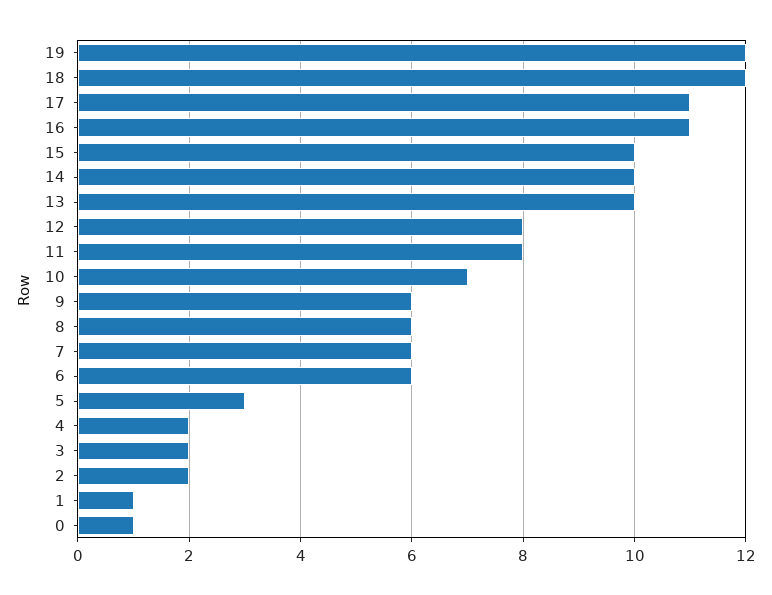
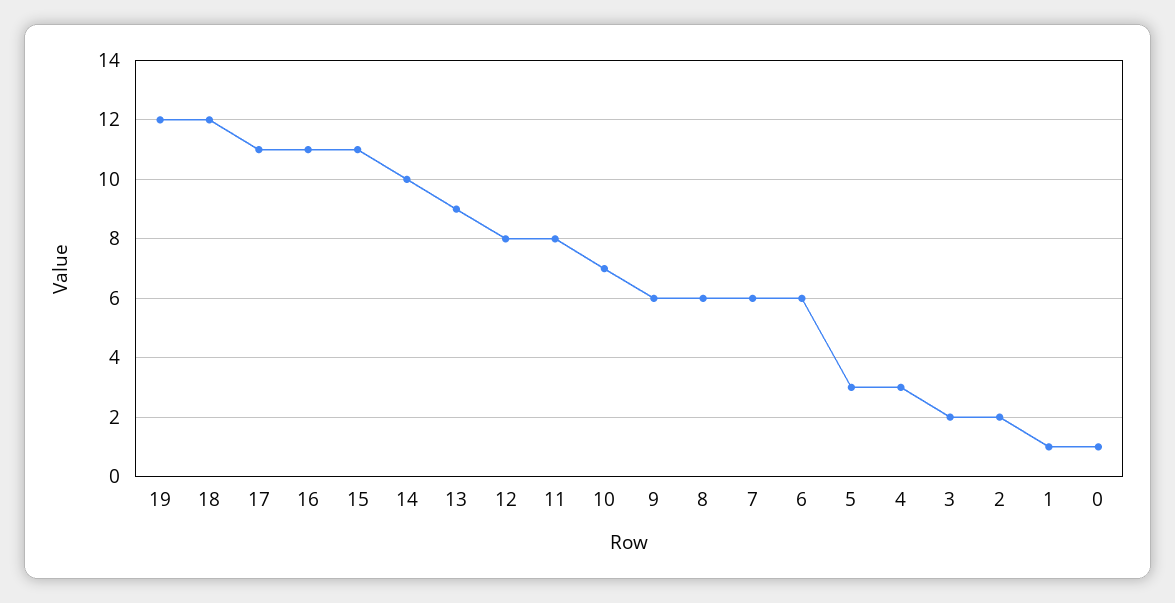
  {
    "19": 12,
    "18": 12,
    "17": 11,
    "16": 11,
-   "15": 10,
+   "15": 11,
    "14": 10,
-   "13": 10,
+   "13": 9,
    "12": 8,
    "11": 8,
    "10": 7,
    "9": 6,
    "8": 6,
    "7": 6,
    "6": 6,
    "5": 3,
-   "4": 2,
+   "4": 3,
    "3": 2,
    "2": 2,
    "1": 1,
    "0": 1
  }

